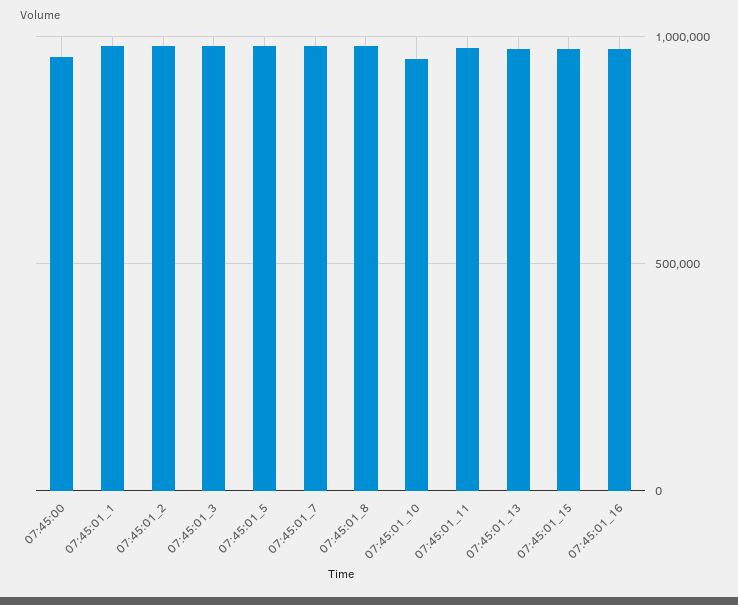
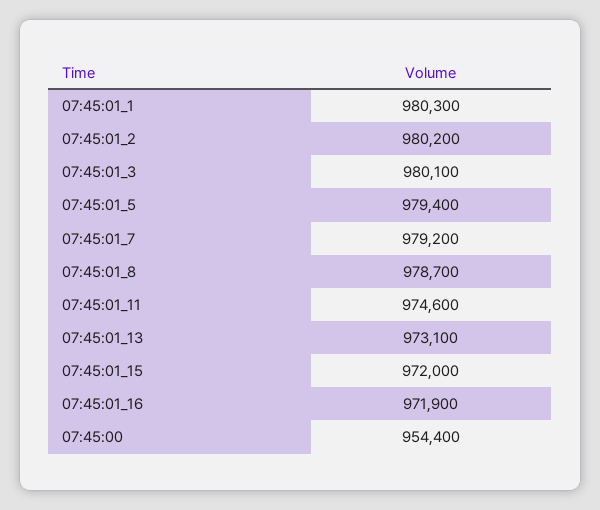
  {
    "07:45:00": 954400,
    "07:45:01_1": 980300,
    "07:45:01_2": 980200,
    "07:45:01_3": 980100,
    "07:45:01_5": 979400,
    "07:45:01_7": 979200,
    "07:45:01_8": 978700,
-   "07:45:01_10": 950000,
    "07:45:01_11": 974600,
    "07:45:01_13": 973100,
    "07:45:01_15": 972000,
    "07:45:01_16": 971900
  }

